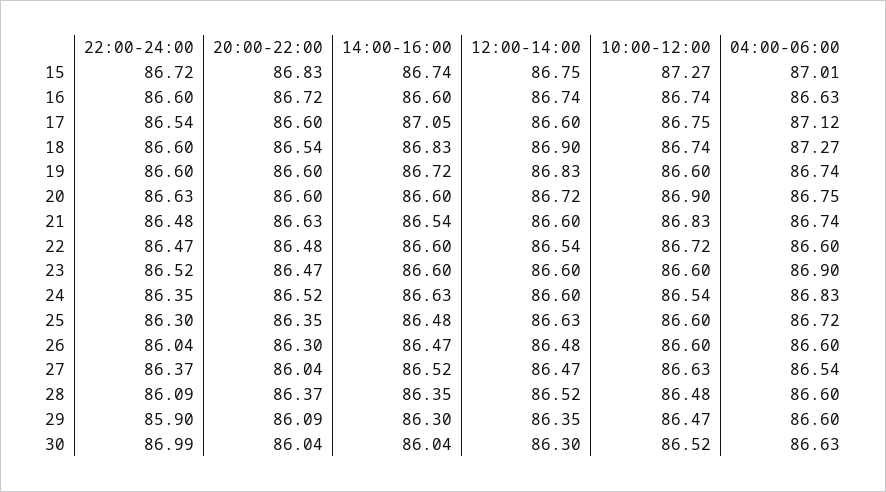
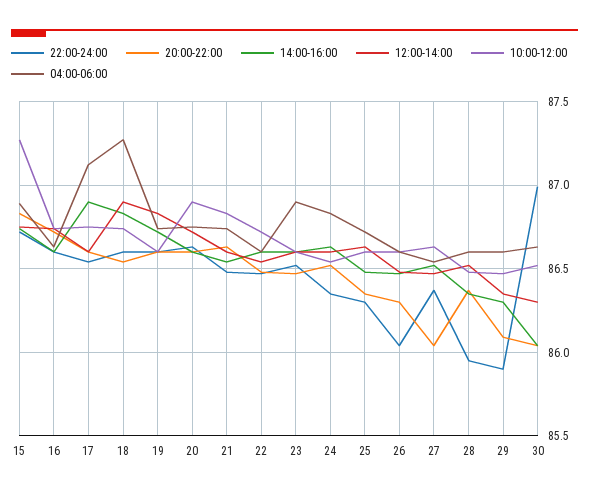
  {
    "22:00-24:00": {
      "15": 86.72,
      "16": 86.6,
      "17": 86.54,
      "18": 86.6,
      "19": 86.6,
      "20": 86.63,
      "21": 86.48,
      "22": 86.47,
      "23": 86.52,
      "24": 86.35,
      "25": 86.3,
      "26": 86.04,
      "27": 86.37,
-     "28": 86.09,
+     "28": 85.95,
      "29": 85.9,
      "30": 86.99
    },
    "20:00-22:00": {
      "15": 86.83,
      "16": 86.72,
      "17": 86.6,
      "18": 86.54,
      "19": 86.6,
      "20": 86.6,
      "21": 86.63,
      "22": 86.48,
      "23": 86.47,
      "24": 86.52,
      "25": 86.35,
      "26": 86.3,
      "27": 86.04,
      "28": 86.37,
      "29": 86.09,
      "30": 86.04
    },
    "14:00-16:00": {
      "15": 86.74,
      "16": 86.6,
-     "17": 87.05,
+     "17": 86.9,
      "18": 86.83,
      "19": 86.72,
      "20": 86.6,
      "21": 86.54,
      "22": 86.6,
      "23": 86.6,
      "24": 86.63,
      "25": 86.48,
      "26": 86.47,
      "27": 86.52,
      "28": 86.35,
      "29": 86.3,
      "30": 86.04
    },
    "12:00-14:00": {
      "15": 86.75,
      "16": 86.74,
      "17": 86.6,
      "18": 86.9,
      "19": 86.83,
      "20": 86.72,
      "21": 86.6,
      "22": 86.54,
      "23": 86.6,
      "24": 86.6,
      "25": 86.63,
      "26": 86.48,
      "27": 86.47,
      "28": 86.52,
      "29": 86.35,
      "30": 86.3
    },
    "10:00-12:00": {
      "15": 87.27,
      "16": 86.74,
      "17": 86.75,
      "18": 86.74,
      "19": 86.6,
      "20": 86.9,
      "21": 86.83,
      "22": 86.72,
      "23": 86.6,
      "24": 86.54,
      "25": 86.6,
      "26": 86.6,
      "27": 86.63,
      "28": 86.48,
      "29": 86.47,
      "30": 86.52
    },
    "04:00-06:00": {
-     "15": 87.01,
+     "15": 86.9,
      "16": 86.63,
      "17": 87.12,
      "18": 87.27,
      "19": 86.74,
      "20": 86.75,
      "21": 86.74,
      "22": 86.6,
      "23": 86.9,
      "24": 86.83,
      "25": 86.72,
      "26": 86.6,
      "27": 86.54,
      "28": 86.6,
      "29": 86.6,
      "30": 86.63
    }
  }

